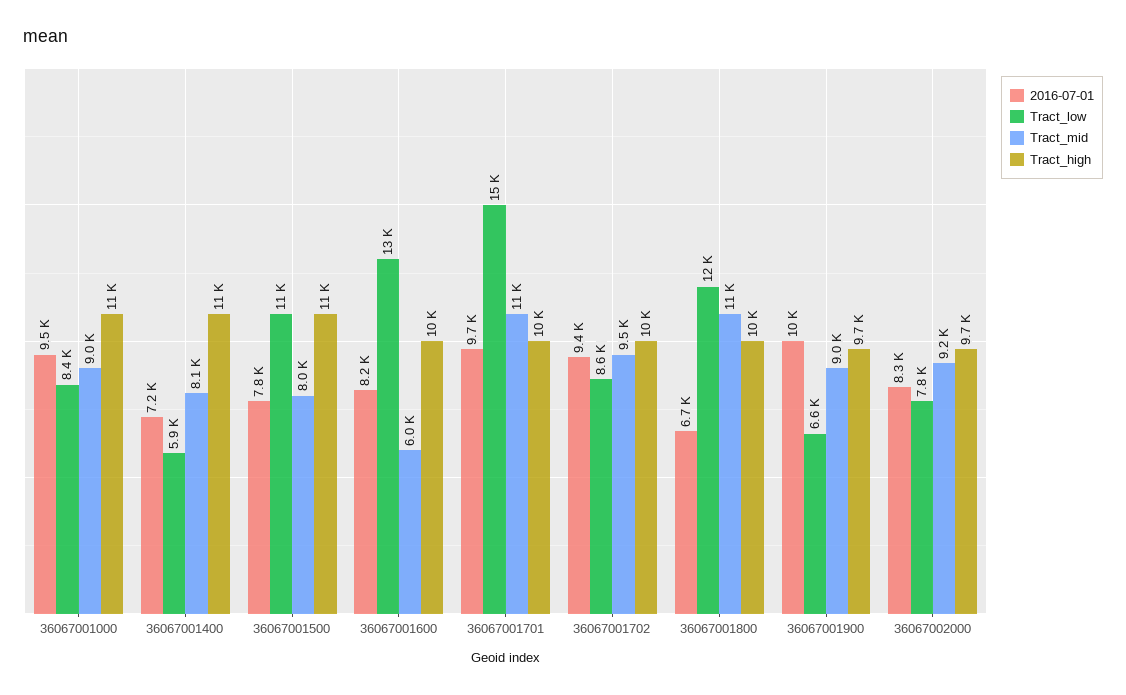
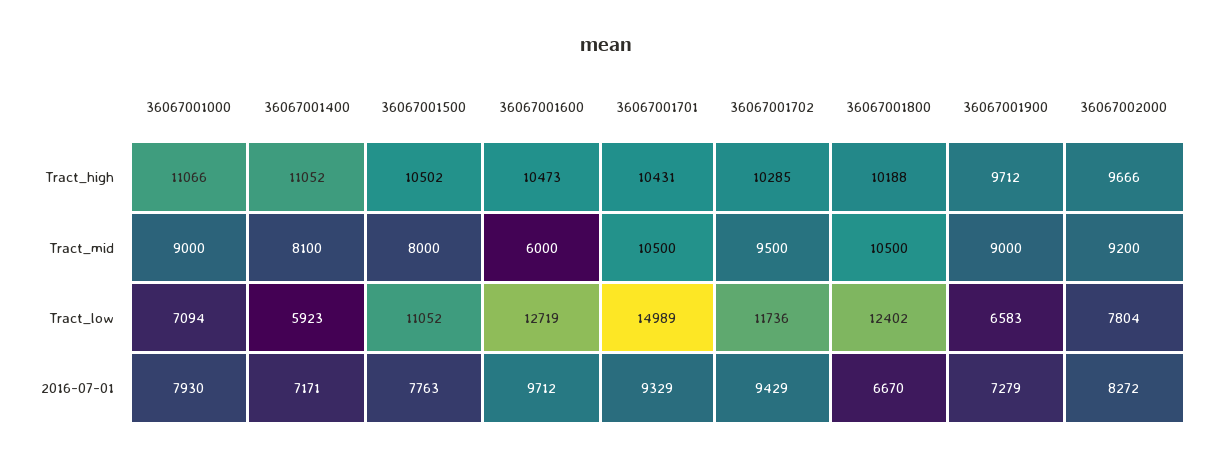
  {
    "2016-07-01": {
-     "36067001000": 9500,
+     "36067001000": 7930,
      "36067001400": 7171,
      "36067001500": 7763,
-     "36067001600": 8200,
+     "36067001600": 9712,
-     "36067001701": 9700,
+     "36067001701": 9329,
      "36067001702": 9429,
      "36067001800": 6670,
-     "36067001900": 10000,
+     "36067001900": 7279,
      "36067002000": 8272
    },
    "Tract_low": {
-     "36067001000": 8400,
+     "36067001000": 7094,
      "36067001400": 5923,
      "36067001500": 11052,
      "36067001600": 12719,
      "36067001701": 14989,
-     "36067001702": 8600,
+     "36067001702": 11736,
      "36067001800": 12402,
      "36067001900": 6583,
      "36067002000": 7804
    },
    "Tract_mid": {
      "36067001000": 9000,
      "36067001400": 8100,
      "36067001500": 8000,
      "36067001600": 6000,
      "36067001701": 10500,
      "36067001702": 9500,
      "36067001800": 10500,
      "36067001900": 9000,
      "36067002000": 9200
    },
    "Tract_high": {
      "36067001000": 11066,
      "36067001400": 11052,
      "36067001500": 10502,
      "36067001600": 10473,
      "36067001701": 10431,
      "36067001702": 10285,
      "36067001800": 10188,
      "36067001900": 9712,
      "36067002000": 9666
    }
  }

